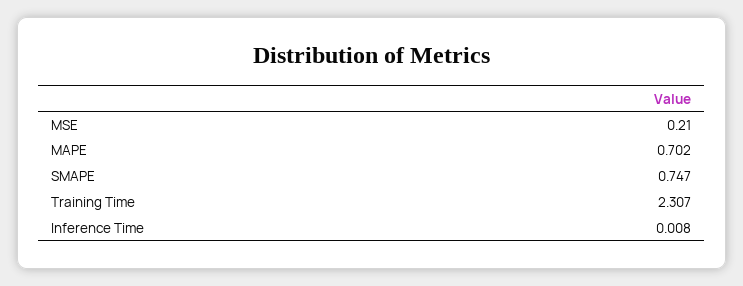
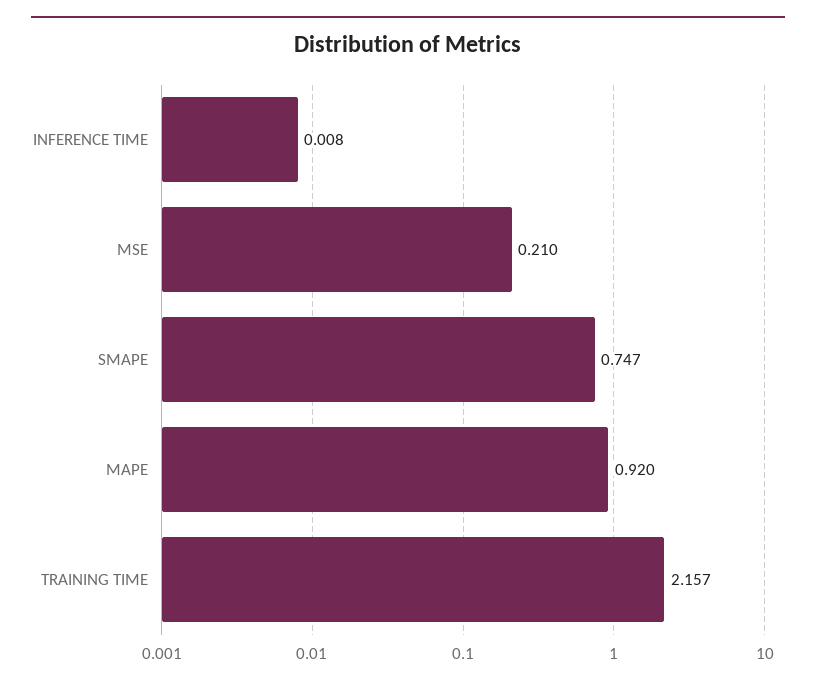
  {
    "MSE": 0.21,
-   "MAPE": 0.702,
+   "MAPE": 0.92,
    "SMAPE": 0.747,
-   "Training Time": 2.307,
+   "Training Time": 2.157,
    "Inference Time": 0.008
  }

